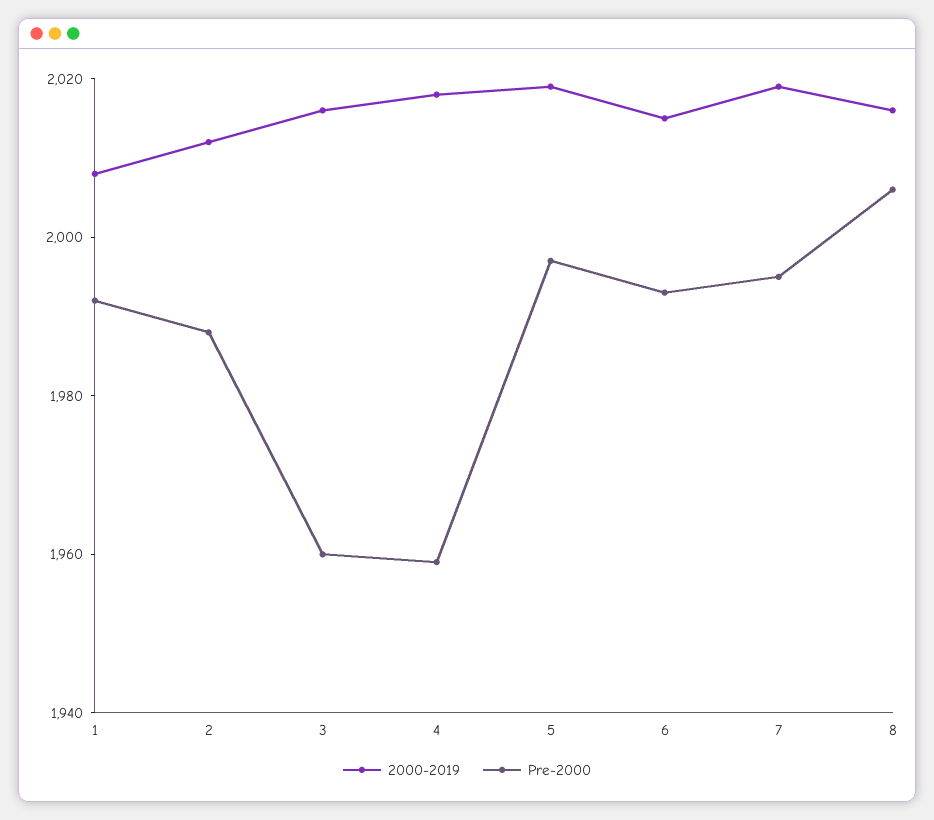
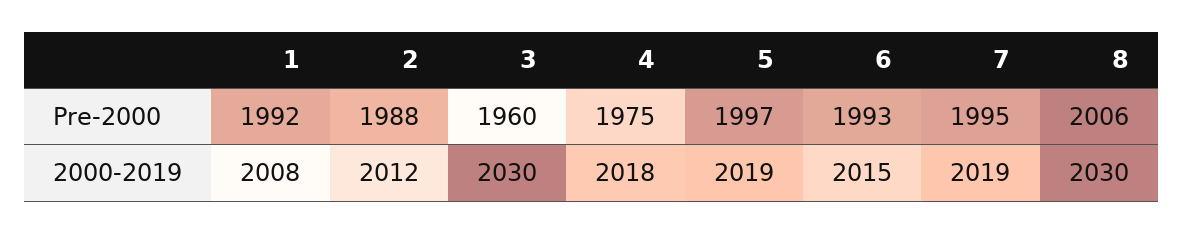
  {
    "2000-2019": {
      "1": 2008,
      "2": 2012,
-     "3": 2015,
+     "3": 2030,
      "4": 2018,
      "5": 2019,
      "6": 2015,
      "7": 2019,
-     "8": 2015
+     "8": 2030
    },
    "Pre-2000": {
      "1": 1992,
      "2": 1988,
      "3": 1960,
-     "4": 1960,
+     "4": 1975,
      "5": 1997,
      "6": 1993,
      "7": 1995,
      "8": 2006
    }
  }

